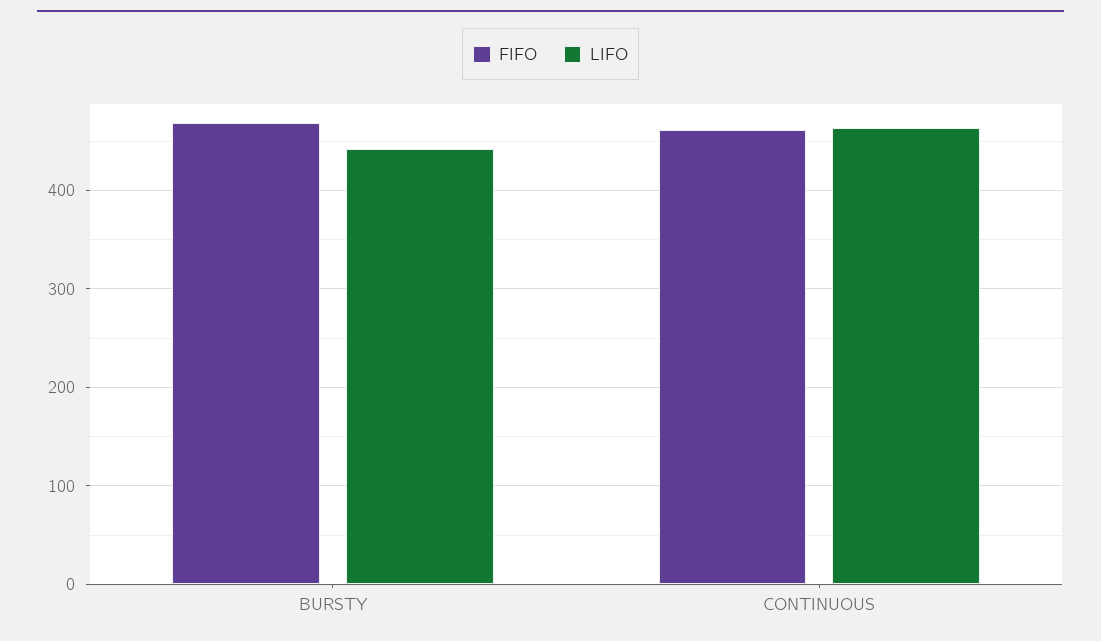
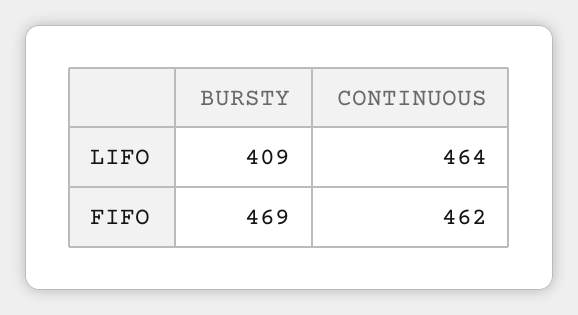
  {
    "FIFO": {
      "BURSTY": 469,
      "CONTINUOUS": 462
    },
    "LIFO": {
-     "BURSTY": 440,
+     "BURSTY": 409,
      "CONTINUOUS": 464
    }
  }

